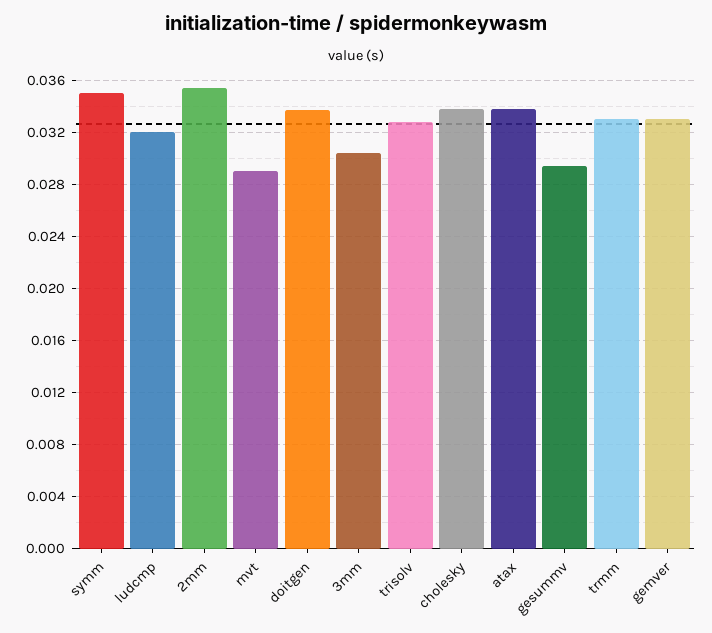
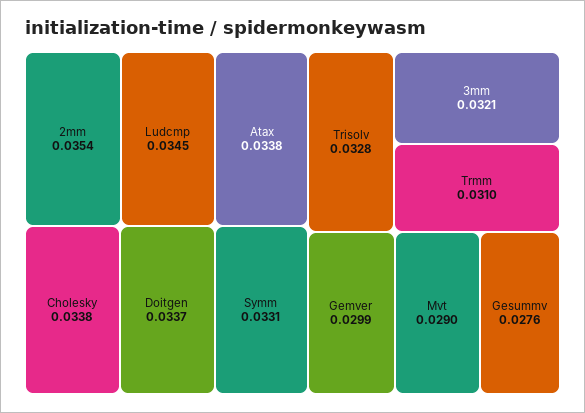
  {
-   "symm": 0.035,
+   "symm": 0.0331,
-   "ludcmp": 0.032,
+   "ludcmp": 0.0345,
    "2mm": 0.0354,
    "mvt": 0.029,
    "doitgen": 0.0337,
-   "3mm": 0.0305,
+   "3mm": 0.0321,
    "trisolv": 0.0328,
    "cholesky": 0.0338,
    "atax": 0.0338,
-   "gesummv": 0.0295,
+   "gesummv": 0.0276,
-   "trmm": 0.033,
+   "trmm": 0.031,
-   "gemver": 0.033
+   "gemver": 0.0299
  }

